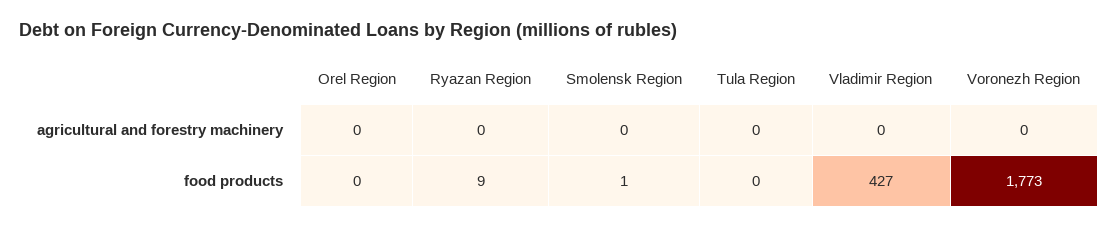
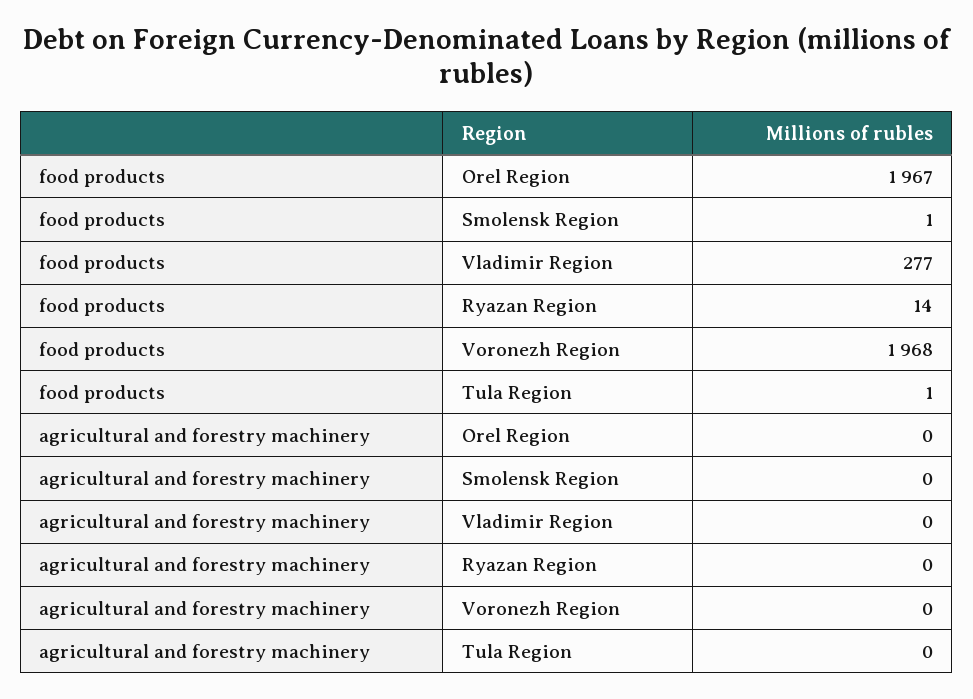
  {
    "Orel Region": {
      "agricultural and forestry machinery": 0,
-     "food products": 0
+     "food products": 1967
    },
    "Ryazan Region": {
      "agricultural and forestry machinery": 0,
-     "food products": 9
+     "food products": 14
    },
    "Smolensk Region": {
      "agricultural and forestry machinery": 0,
      "food products": 1
    },
    "Tula Region": {
      "agricultural and forestry machinery": 0,
-     "food products": 0
+     "food products": 1
    },
    "Vladimir Region": {
      "agricultural and forestry machinery": 0,
-     "food products": 427
+     "food products": 277
    },
    "Voronezh Region": {
      "agricultural and forestry machinery": 0,
-     "food products": 1773
+     "food products": 1968
    }
  }

